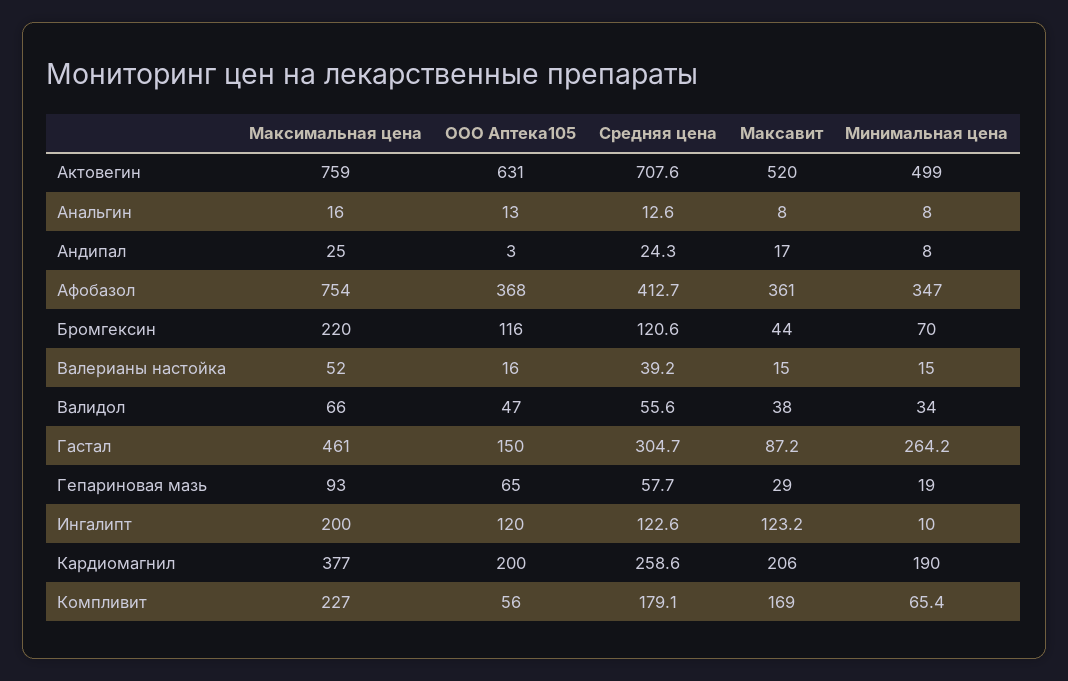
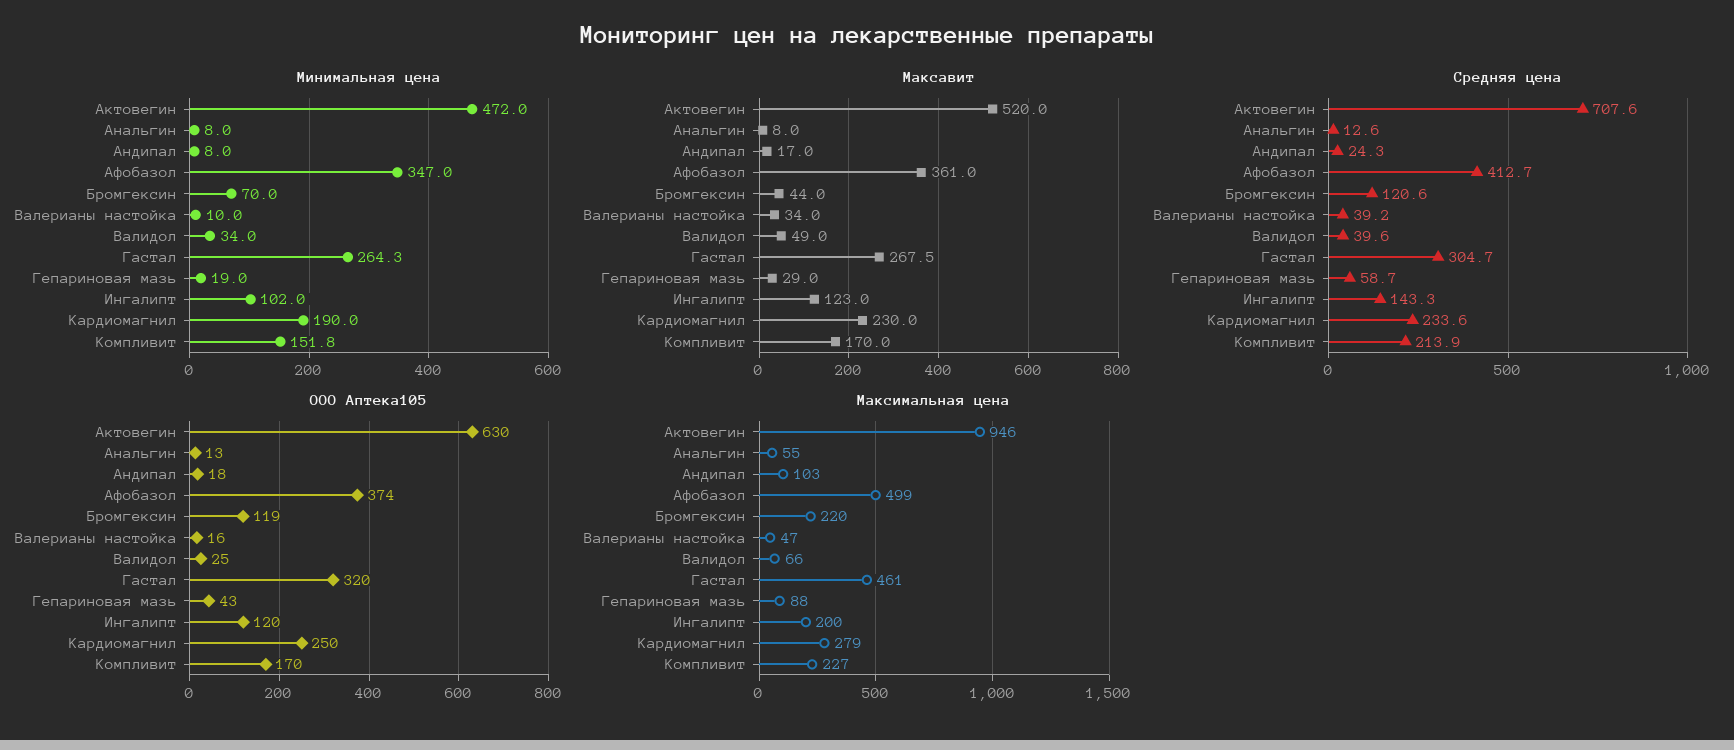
  {
    "Максимальная цена": {
-     "Актовегин": 759,
+     "Актовегин": 946,
-     "Анальгин": 16,
+     "Анальгин": 55,
-     "Андипал": 25,
+     "Андипал": 103,
-     "Афобазол": 754,
+     "Афобазол": 499,
      "Бромгексин": 220,
-     "Валерианы настойка": 52,
+     "Валерианы настойка": 47,
      "Валидол": 66,
      "Гастал": 461,
-     "Гепариновая мазь": 93,
+     "Гепариновая мазь": 88,
      "Ингалипт": 200,
-     "Кардиомагнил": 377,
+     "Кардиомагнил": 279,
      "Компливит": 227
    },
    "ООО Аптека105": {
-     "Актовегин": 631,
+     "Актовегин": 630,
      "Анальгин": 13,
-     "Андипал": 3,
+     "Андипал": 18,
-     "Афобазол": 368,
+     "Афобазол": 374,
-     "Бромгексин": 116,
+     "Бромгексин": 119,
      "Валерианы настойка": 16,
-     "Валидол": 47,
+     "Валидол": 25,
-     "Гастал": 150,
+     "Гастал": 320,
-     "Гепариновая мазь": 65,
+     "Гепариновая мазь": 43,
      "Ингалипт": 120,
-     "Кардиомагнил": 200,
+     "Кардиомагнил": 250,
-     "Компливит": 56
+     "Компливит": 170
    },
    "Средняя цена": {
      "Актовегин": 707.6,
      "Анальгин": 12.6,
      "Андипал": 24.3,
      "Афобазол": 412.7,
      "Бромгексин": 120.6,
      "Валерианы настойка": 39.2,
-     "Валидол": 55.6,
+     "Валидол": 39.6,
      "Гастал": 304.7,
-     "Гепариновая мазь": 57.7,
+     "Гепариновая мазь": 58.7,
-     "Ингалипт": 122.6,
+     "Ингалипт": 143.3,
-     "Кардиомагнил": 258.6,
+     "Кардиомагнил": 233.6,
-     "Компливит": 179.1
+     "Компливит": 213.9
    },
    "Максавит": {
      "Актовегин": 520,
      "Анальгин": 8,
      "Андипал": 17,
      "Афобазол": 361,
      "Бромгексин": 44,
-     "Валерианы настойка": 15,
+     "Валерианы настойка": 34,
-     "Валидол": 38,
+     "Валидол": 49,
-     "Гастал": 87.2,
+     "Гастал": 267.5,
      "Гепариновая мазь": 29,
-     "Ингалипт": 123.2,
+     "Ингалипт": 123,
-     "Кардиомагнил": 206,
+     "Кардиомагнил": 230,
-     "Компливит": 169
+     "Компливит": 170
    },
    "Минимальная цена": {
-     "Актовегин": 499,
+     "Актовегин": 472,
      "Анальгин": 8,
      "Андипал": 8,
      "Афобазол": 347,
      "Бромгексин": 70,
-     "Валерианы настойка": 15,
+     "Валерианы настойка": 10,
      "Валидол": 34,
-     "Гастал": 264.2,
+     "Гастал": 264.3,
      "Гепариновая мазь": 19,
-     "Ингалипт": 10,
+     "Ингалипт": 102,
      "Кардиомагнил": 190,
-     "Компливит": 65.4
+     "Компливит": 151.8
    }
  }

